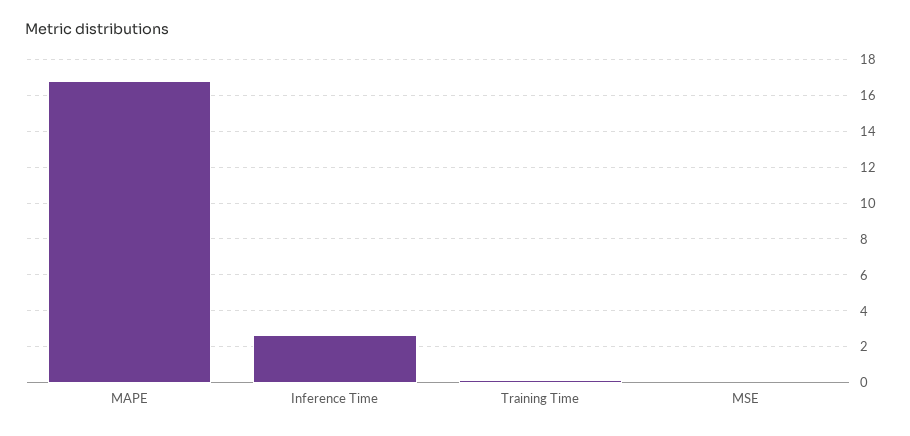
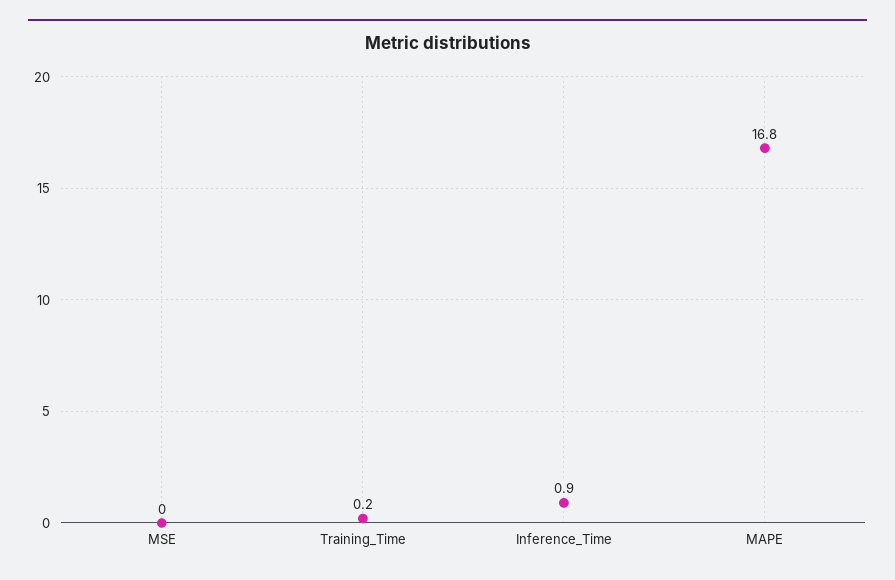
  {
    "MAPE": 16.8,
-   "Inference Time": 2.5,
+   "Inference Time": 0.9,
    "Training Time": 0.2,
    "MSE": 0
  }

